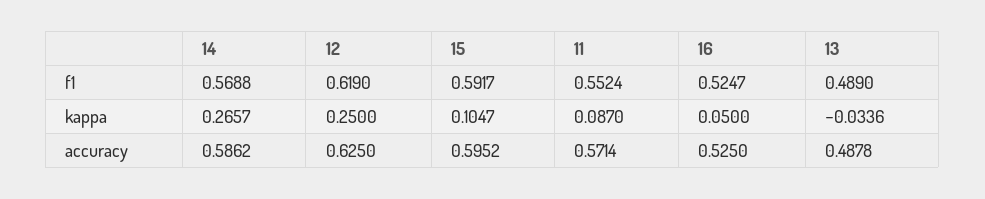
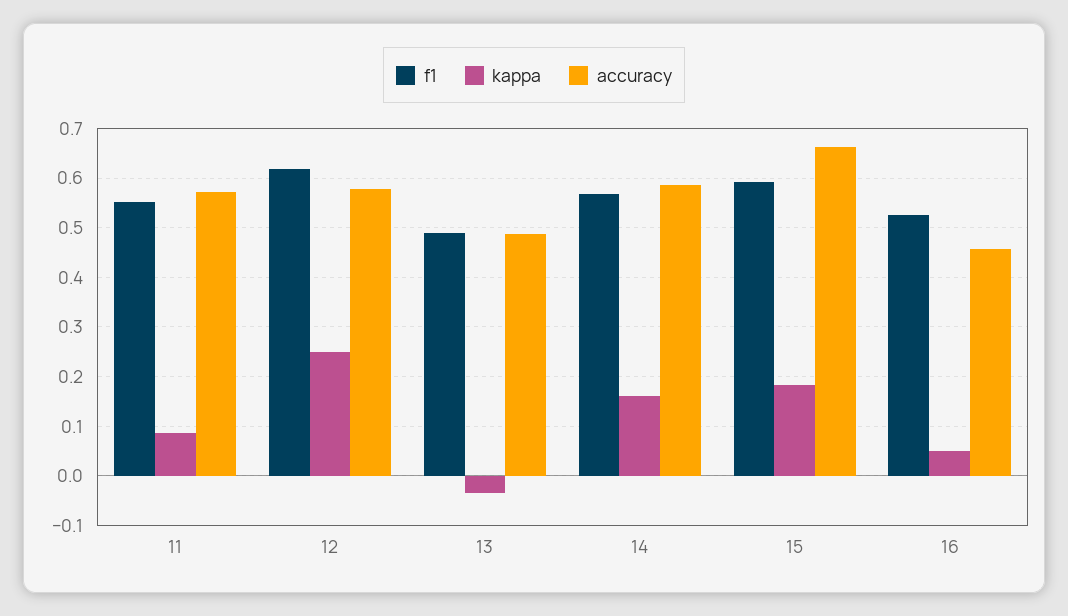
  {
    "f1": {
      "14": 0.5688,
      "12": 0.619,
      "15": 0.5917,
      "11": 0.5524,
      "16": 0.5247,
      "13": 0.489
    },
    "kappa": {
-     "14": 0.2657,
+     "14": 0.16,
      "12": 0.25,
-     "15": 0.1047,
+     "15": 0.18,
      "11": 0.087,
      "16": 0.05,
      "13": -0.0336
    },
    "accuracy": {
      "14": 0.5862,
-     "12": 0.625,
+     "12": 0.58,
-     "15": 0.5952,
+     "15": 0.66,
      "11": 0.5714,
-     "16": 0.525,
+     "16": 0.46,
      "13": 0.4878
    }
  }

